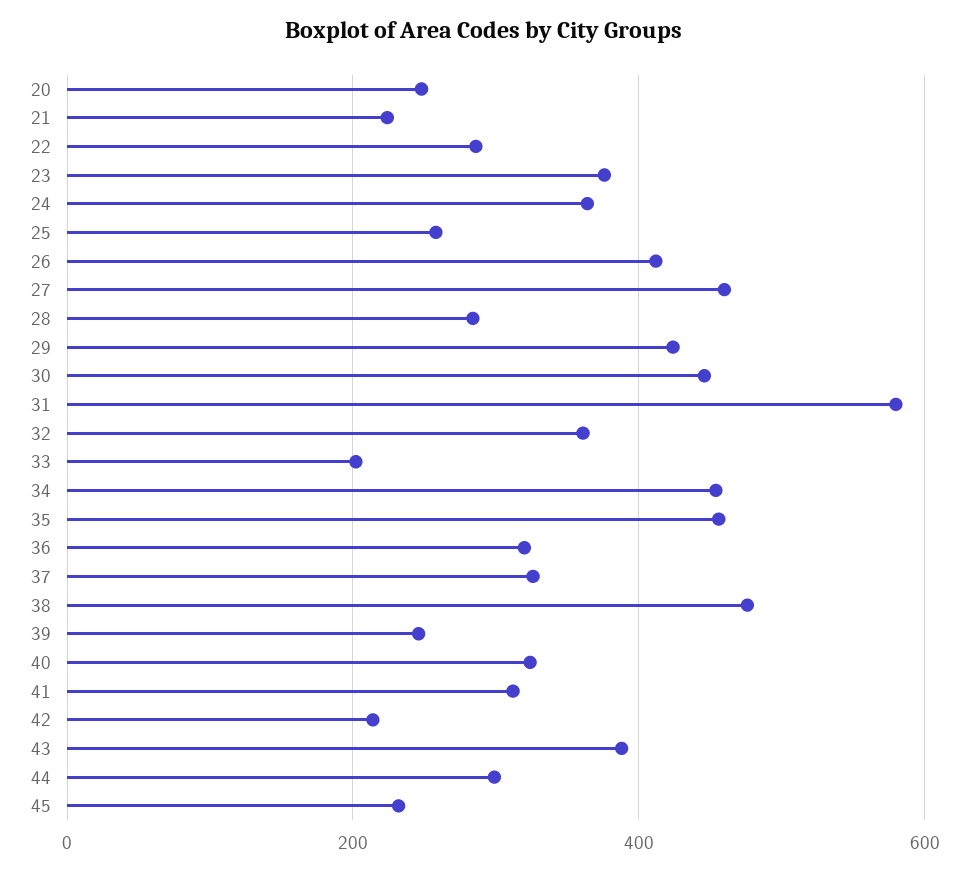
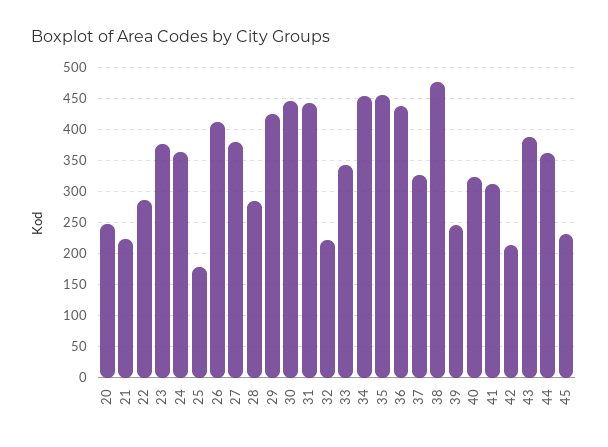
  {
    "20": 250,
    "21": 220,
    "22": 290,
    "23": 380,
    "24": 360,
-   "25": 260,
+   "25": 180,
    "26": 410,
-   "27": 460,
+   "27": 380,
    "28": 280,
    "29": 420,
    "30": 450,
-   "31": 580,
+   "31": 440,
-   "32": 360,
+   "32": 220,
-   "33": 200,
+   "33": 340,
    "34": 450,
    "35": 460,
-   "36": 320,
+   "36": 440,
    "37": 330,
    "38": 480,
    "39": 250,
    "40": 320,
    "41": 310,
    "42": 210,
    "43": 390,
-   "44": 300,
+   "44": 360,
    "45": 230
  }

